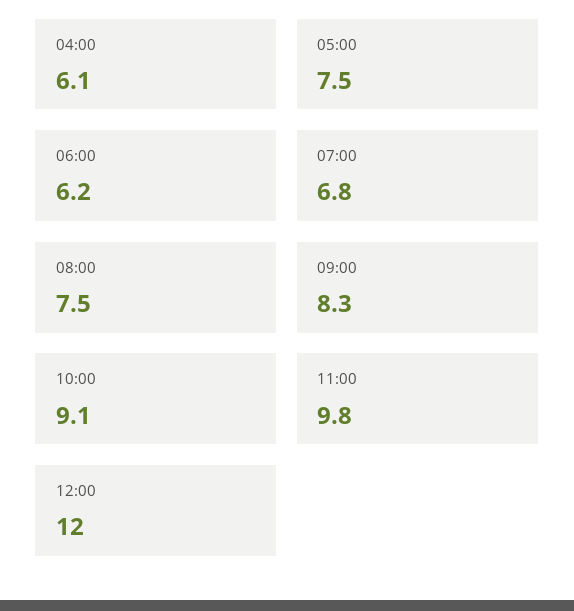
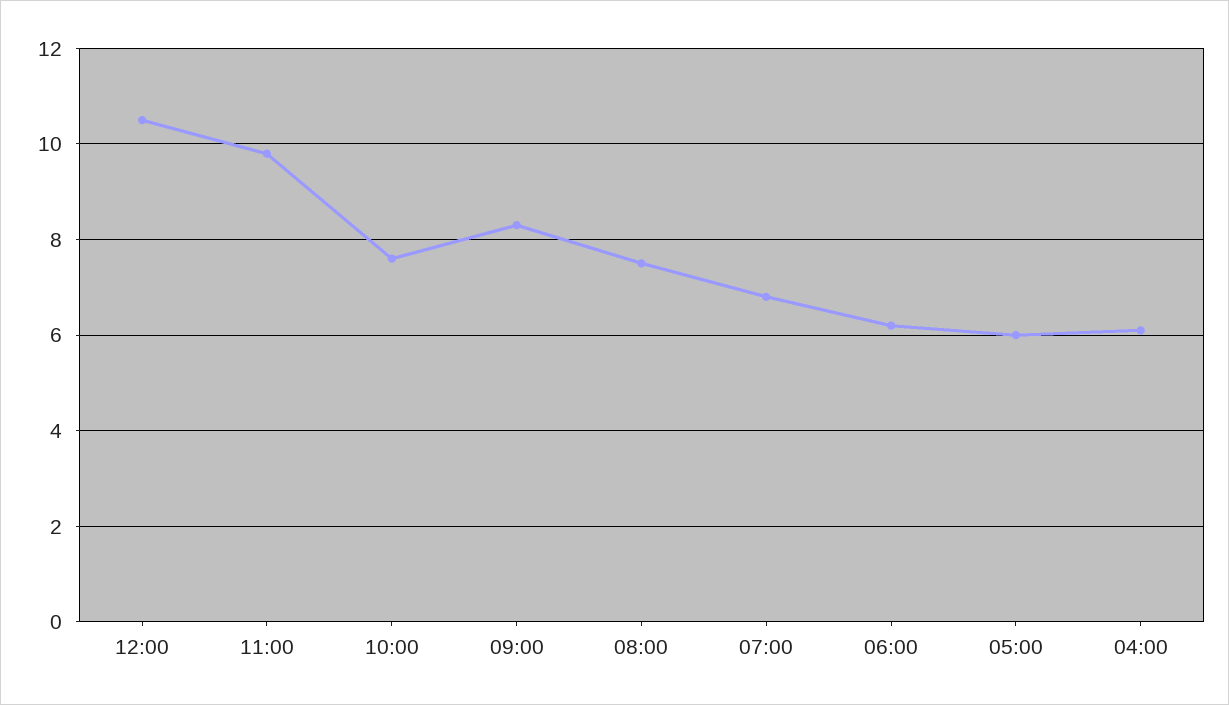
  {
    "04:00": 6.1,
-   "05:00": 7.5,
+   "05:00": 6,
    "06:00": 6.2,
    "07:00": 6.8,
    "08:00": 7.5,
    "09:00": 8.3,
-   "10:00": 9.1,
+   "10:00": 7.5,
    "11:00": 9.8,
-   "12:00": 12
+   "12:00": 10.5
  }

